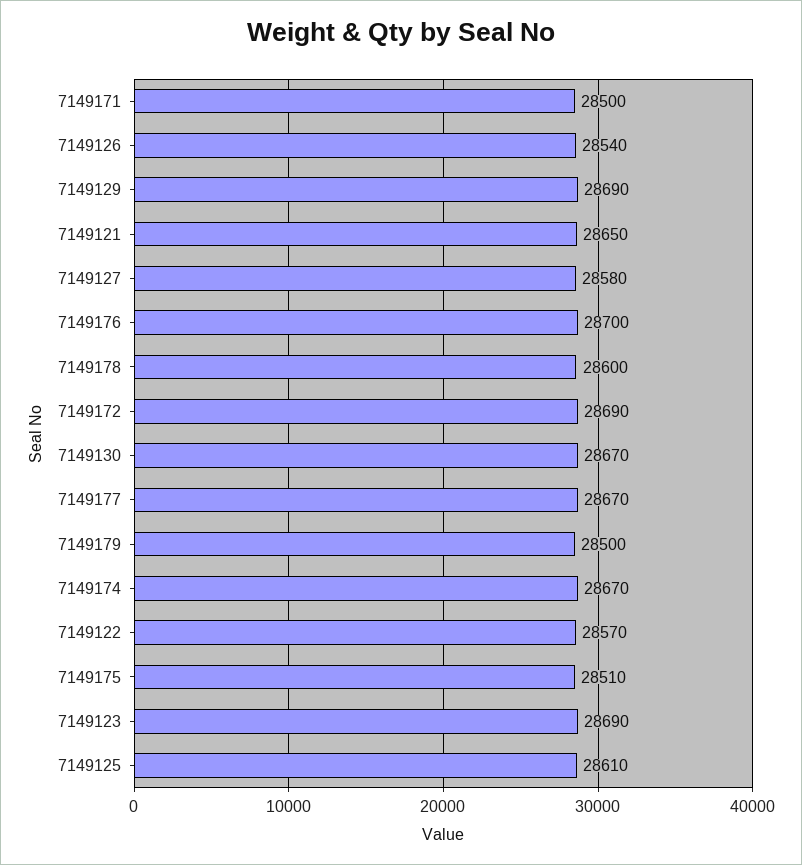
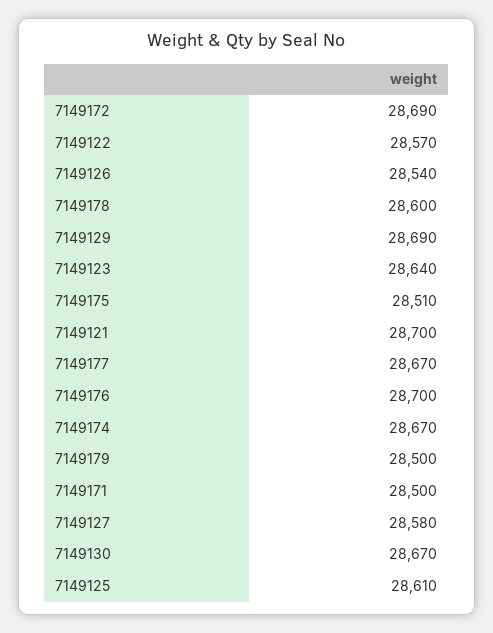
  {
    "7149171": 28500,
    "7149126": 28540,
    "7149129": 28690,
-   "7149121": 28650,
+   "7149121": 28700,
    "7149127": 28580,
    "7149176": 28700,
    "7149178": 28600,
    "7149172": 28690,
    "7149130": 28670,
    "7149177": 28670,
    "7149179": 28500,
    "7149174": 28670,
    "7149122": 28570,
    "7149175": 28510,
-   "7149123": 28690,
+   "7149123": 28640,
    "7149125": 28610
  }

